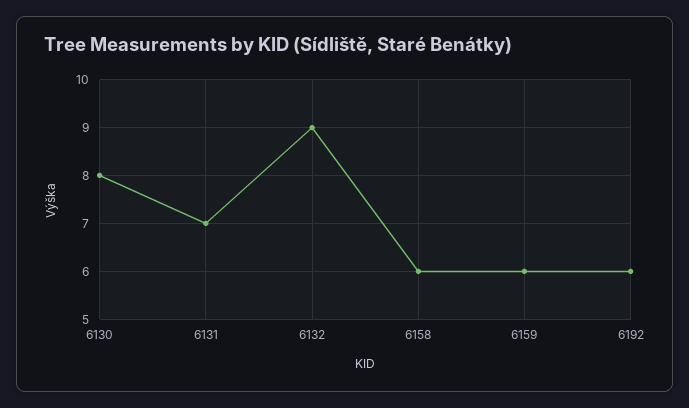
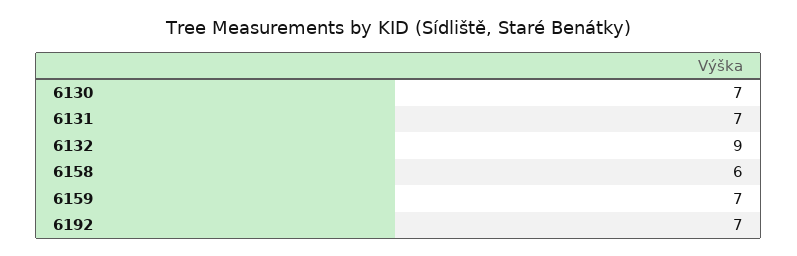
  {
-   "6130": 8,
+   "6130": 7,
    "6131": 7,
    "6132": 9,
    "6158": 6,
-   "6159": 6,
+   "6159": 7,
-   "6192": 6
+   "6192": 7
  }

